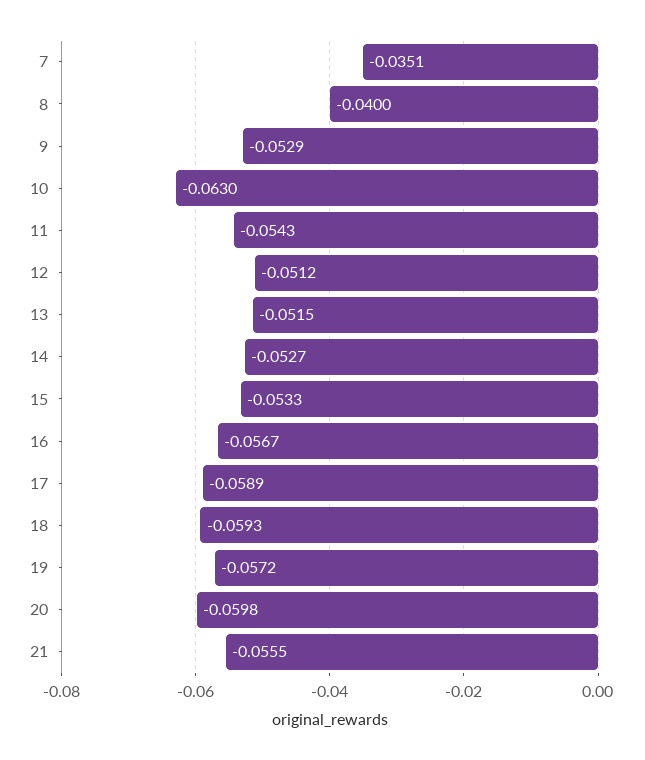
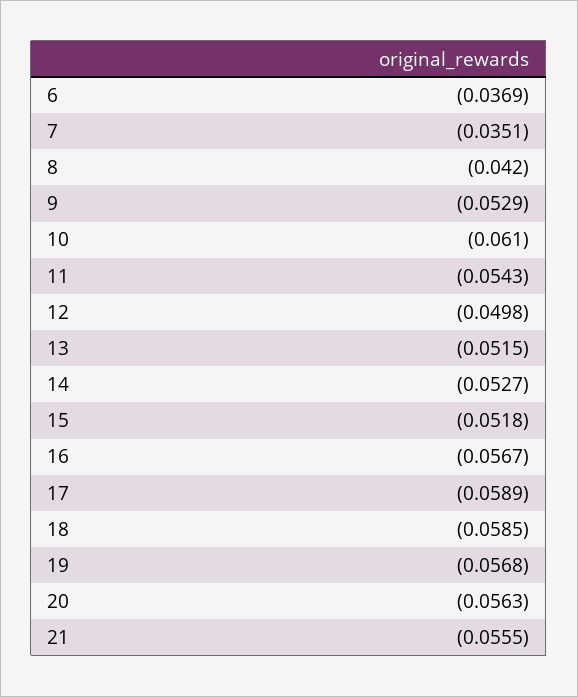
  {
    "7": -0.0351,
-   "8": -0.04,
+   "8": -0.042,
    "9": -0.0529,
-   "10": -0.063,
+   "10": -0.061,
    "11": -0.0543,
-   "12": -0.0512,
+   "12": -0.0498,
    "13": -0.0515,
    "14": -0.0527,
-   "15": -0.0533,
+   "15": -0.0518,
    "16": -0.0567,
    "17": -0.0589,
-   "18": -0.0593,
+   "18": -0.0585,
-   "19": -0.0572,
+   "19": -0.0568,
-   "20": -0.0598,
+   "20": -0.0563,
-   "21": -0.0555
+   "21": -0.0555,
+   "6": -0.0369
  }

